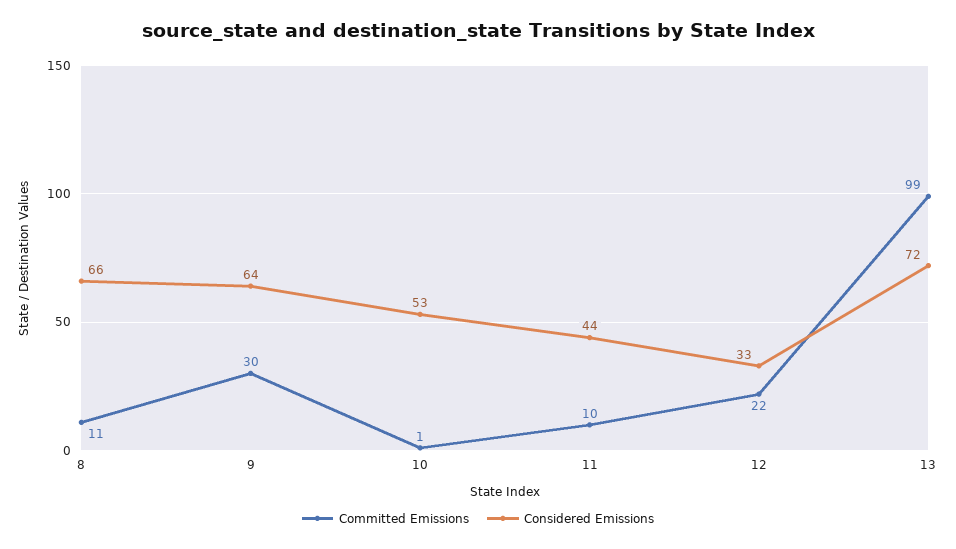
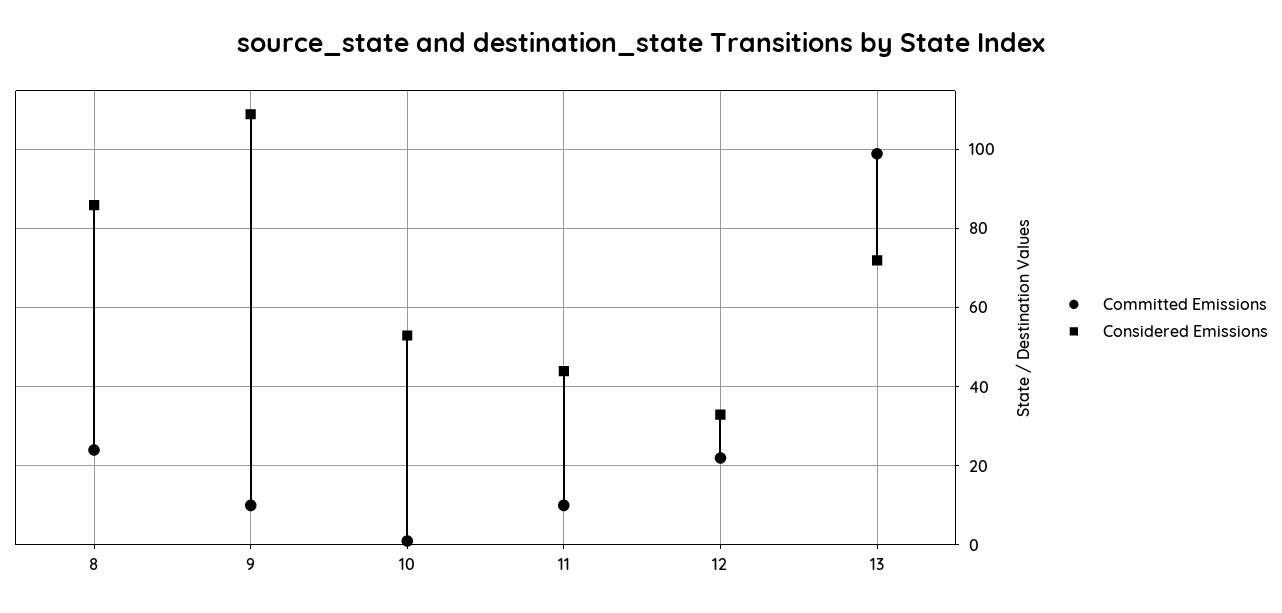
  {
    "Committed Emissions": {
-     "8": 11,
+     "8": 25,
-     "9": 30,
+     "9": 10,
      "10": 1,
      "11": 10,
      "12": 22,
      "13": 99
    },
    "Considered Emissions": {
-     "8": 66,
+     "8": 85,
-     "9": 64,
+     "9": 110,
      "10": 53,
      "11": 44,
      "12": 33,
      "13": 72
    }
  }

